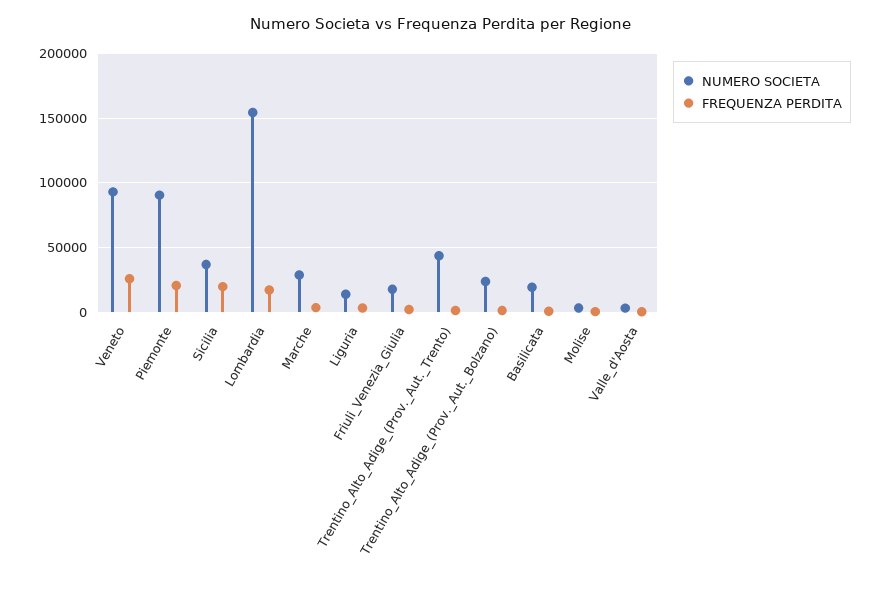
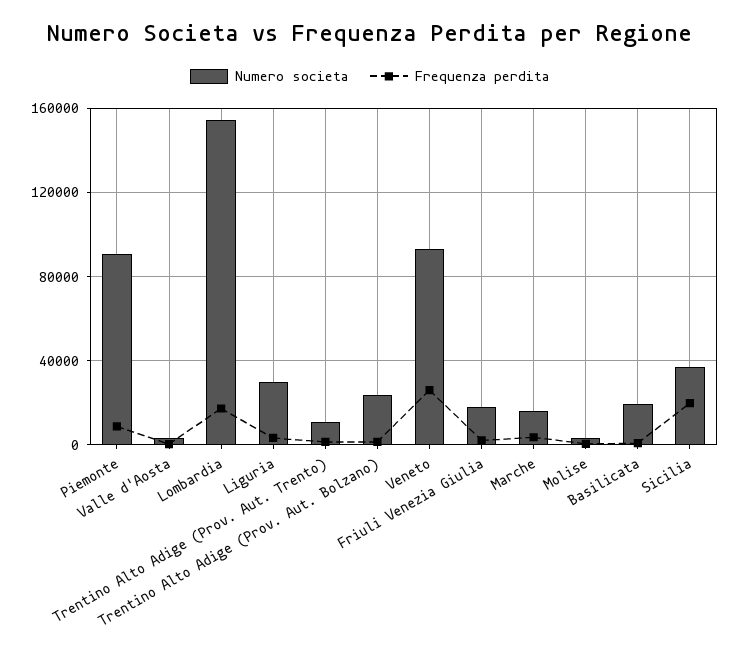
  {
    "NUMERO SOCIETA": {
      "Veneto": 95000,
      "Piemonte": 90000,
      "Sicilia": 35000,
      "Lombardia": 155000,
-     "Marche": 30000,
+     "Marche": 15000,
-     "Liguria": 15000,
+     "Liguria": 30000,
      "Friuli_Venezia_Giulia": 20000,
-     "Trentino_Alto_Adige_(Prov._Aut._Trento)": 45000,
+     "Trentino_Alto_Adige_(Prov._Aut._Trento)": 10000,
      "Trentino_Alto_Adige_(Prov._Aut._Bolzano)": 25000,
      "Basilicata": 20000,
      "Molise": 5000,
      "Valle_d'Aosta": 5000
    },
    "FREQUENZA PERDITA": {
      "Veneto": 25000,
-     "Piemonte": 20000,
+     "Piemonte": 10000,
      "Sicilia": 20000,
      "Lombardia": 15000,
      "Marche": 5000,
      "Liguria": 5000,
      "Friuli_Venezia_Giulia": 0,
      "Trentino_Alto_Adige_(Prov._Aut._Trento)": 0,
      "Trentino_Alto_Adige_(Prov._Aut._Bolzano)": 0,
      "Basilicata": 0,
      "Molise": 0,
      "Valle_d'Aosta": 0
    }
  }

